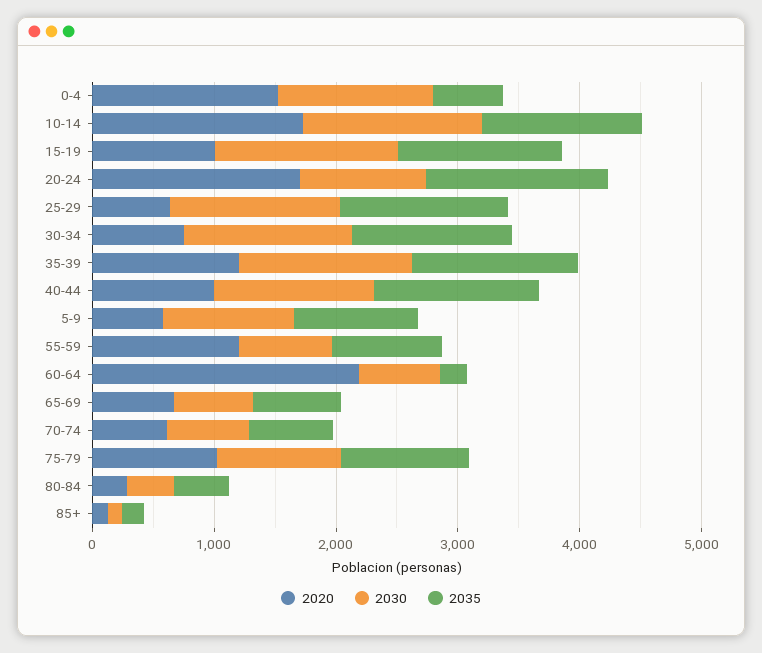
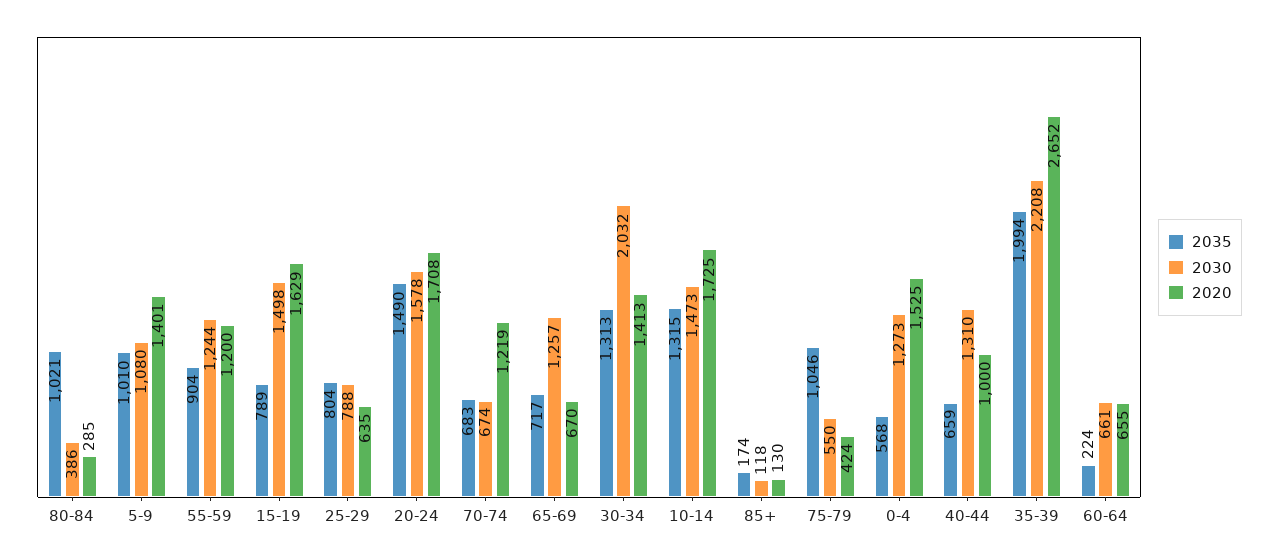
  {
    "2020": {
      "0-4": 1525,
      "10-14": 1725,
-     "15-19": 1000,
+     "15-19": 1629,
      "20-24": 1708,
      "25-29": 635,
-     "30-34": 800,
+     "30-34": 1413,
-     "35-39": 1200,
+     "35-39": 2652,
      "40-44": 1000,
-     "5-9": 600,
+     "5-9": 1401,
      "55-59": 1200,
-     "60-64": 2200,
+     "60-64": 655,
      "65-69": 670,
-     "70-74": 600,
+     "70-74": 1219,
-     "75-79": 1000,
+     "75-79": 424,
      "80-84": 285,
      "85+": 130
    },
    "2030": {
      "0-4": 1273,
      "10-14": 1473,
      "15-19": 1498,
-     "20-24": 1000,
+     "20-24": 1578,
-     "25-29": 1400,
+     "25-29": 788,
-     "30-34": 1400,
+     "30-34": 2032,
-     "35-39": 1400,
+     "35-39": 2208,
      "40-44": 1310,
      "5-9": 1080,
-     "55-59": 800,
+     "55-59": 1244,
      "60-64": 661,
-     "65-69": 600,
+     "65-69": 1257,
      "70-74": 674,
-     "75-79": 1000,
+     "75-79": 550,
      "80-84": 386,
      "85+": 118
    },
    "2035": {
      "0-4": 568,
      "10-14": 1315,
-     "15-19": 1400,
+     "15-19": 789,
      "20-24": 1490,
-     "25-29": 1400,
+     "25-29": 804,
      "30-34": 1313,
-     "35-39": 1400,
+     "35-39": 1994,
-     "40-44": 1400,
+     "40-44": 659,
      "5-9": 1010,
      "55-59": 904,
      "60-64": 224,
      "65-69": 717,
      "70-74": 683,
      "75-79": 1046,
-     "80-84": 400,
+     "80-84": 1021,
      "85+": 174
    }
  }

